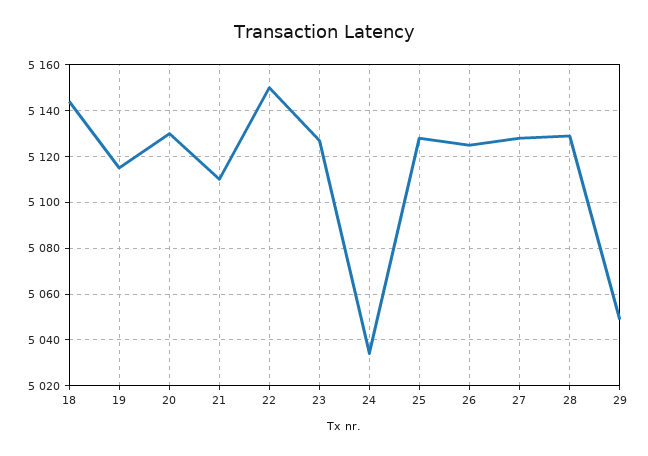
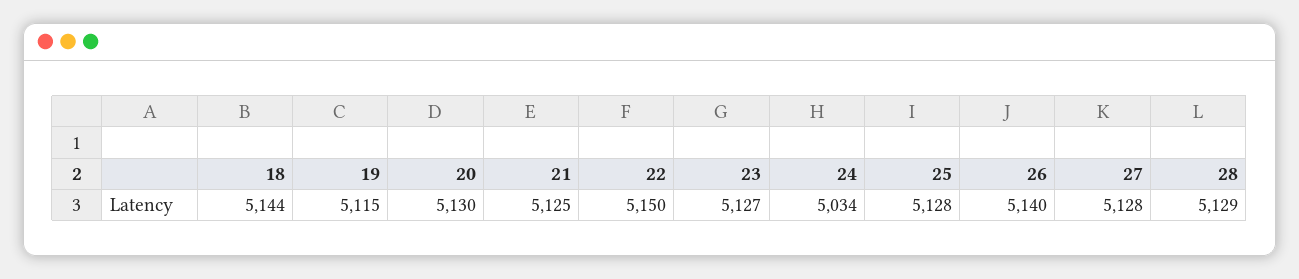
  {
    "18": 5144,
    "19": 5115,
    "20": 5130,
-   "21": 5110,
+   "21": 5125,
    "22": 5150,
    "23": 5127,
    "24": 5034,
    "25": 5128,
-   "26": 5125,
+   "26": 5140,
    "27": 5128,
-   "28": 5129,
+   "28": 5129
-   "29": 5050
  }

